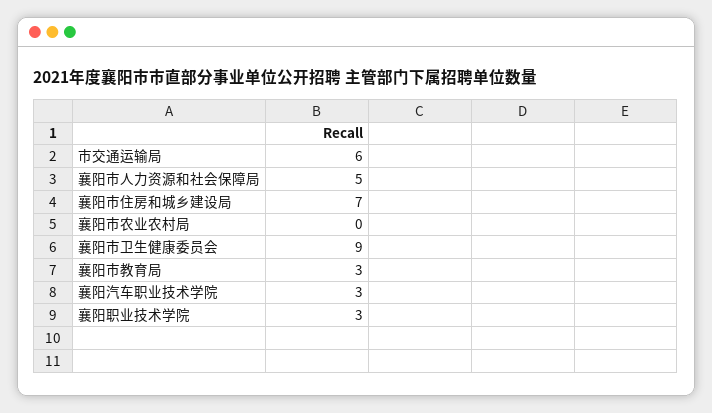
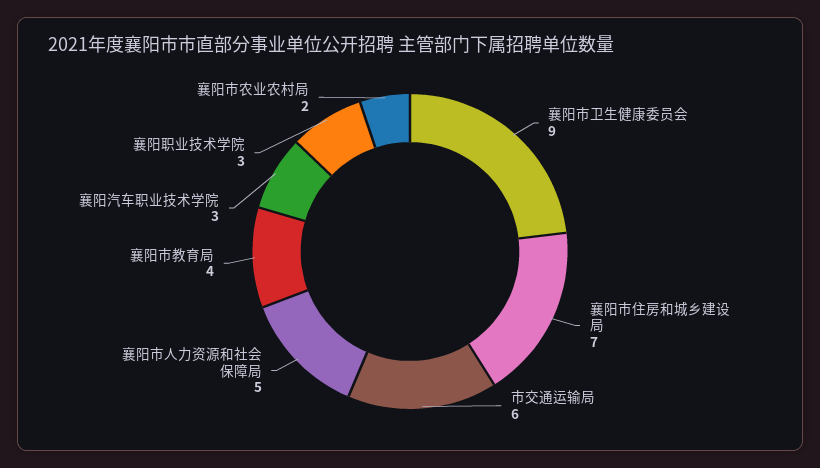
  {
    "市交通运输局": 6,
    "襄阳市人力资源和社会保障局": 5,
    "襄阳市住房和城乡建设局": 7,
-   "襄阳市农业农村局": 0,
+   "襄阳市农业农村局": 2,
    "襄阳市卫生健康委员会": 9,
-   "襄阳市教育局": 3,
+   "襄阳市教育局": 4,
    "襄阳汽车职业技术学院": 3,
    "襄阳职业技术学院": 3
  }

